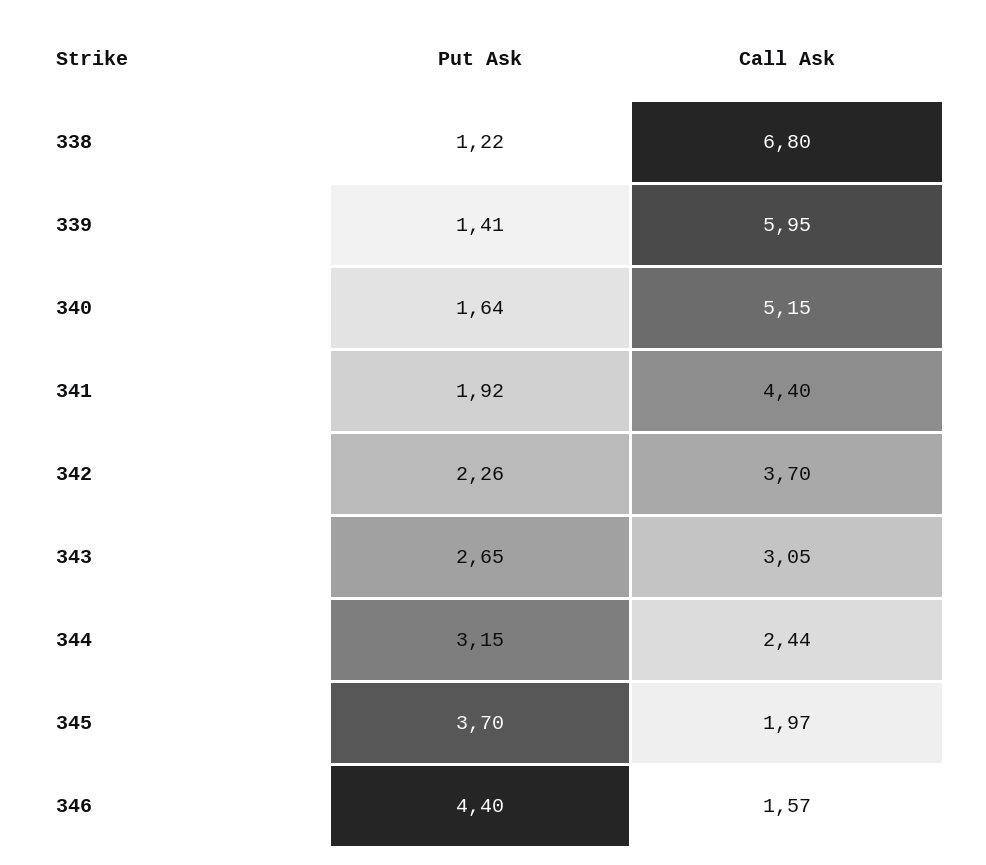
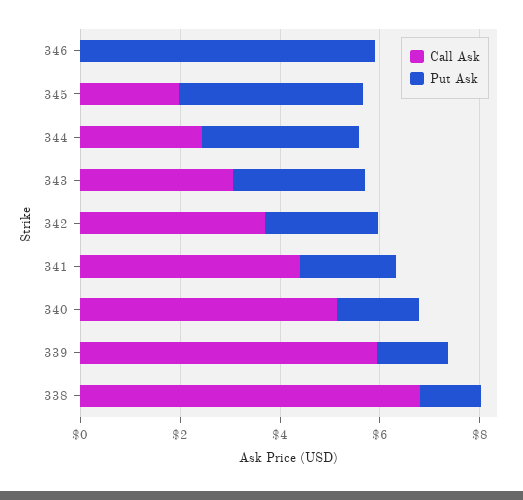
  {
    "Put Ask": {
      "338": 1.22,
      "339": 1.41,
      "340": 1.64,
      "341": 1.92,
      "342": 2.26,
      "343": 2.65,
      "344": 3.15,
      "345": 3.7,
-     "346": 4.4
+     "346": 6
    },
    "Call Ask": {
      "338": 6.8,
      "339": 5.95,
      "340": 5.15,
      "341": 4.4,
      "342": 3.7,
      "343": 3.05,
      "344": 2.44,
      "345": 1.97,
-     "346": 1.57
+     "346": 0
    }
  }

